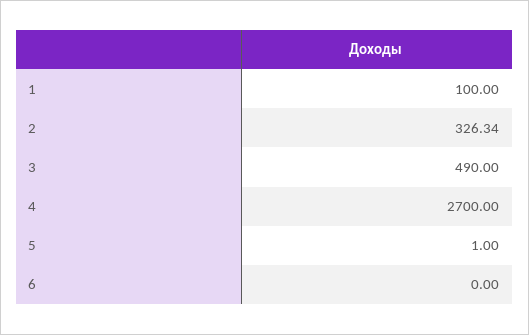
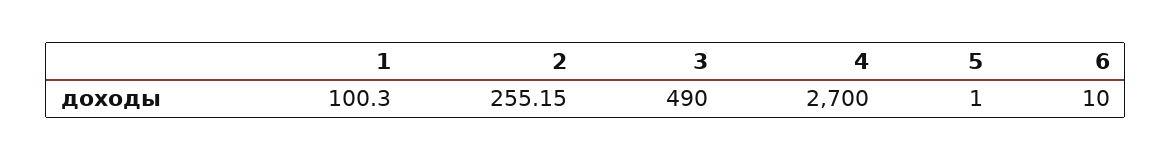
  {
-   "1": 100,
+   "1": 100.3,
-   "2": 326.34,
+   "2": 255.15,
    "3": 490,
    "4": 2700,
    "5": 1,
-   "6": 0
+   "6": 10
  }

